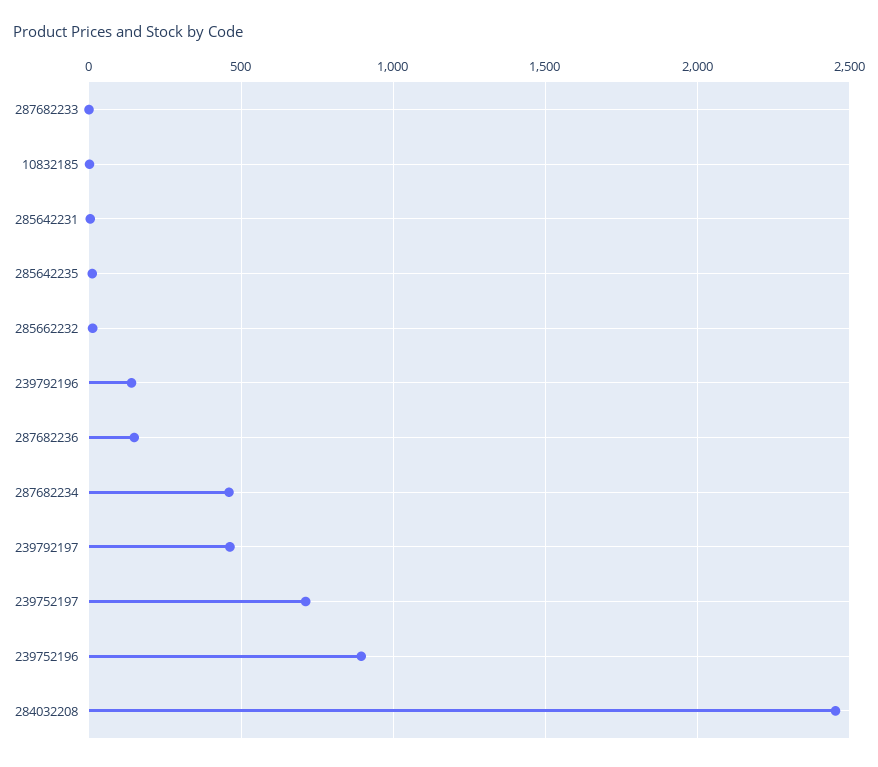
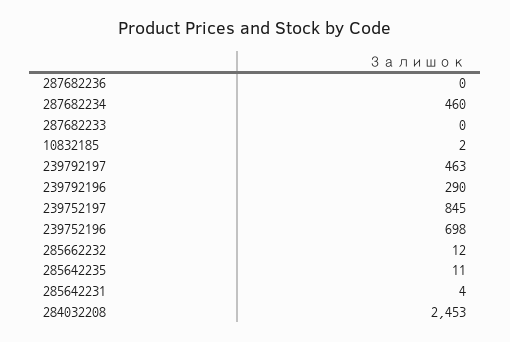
  {
    "287682233": 0,
    "10832185": 2,
    "285642231": 4,
    "285642235": 11,
    "285662232": 12,
-   "239792196": 150,
+   "239792196": 290,
-   "287682236": 150,
+   "287682236": 0,
    "287682234": 460,
    "239792197": 463,
-   "239752197": 700,
+   "239752197": 845,
-   "239752196": 900,
+   "239752196": 698,
    "284032208": 2453
  }

